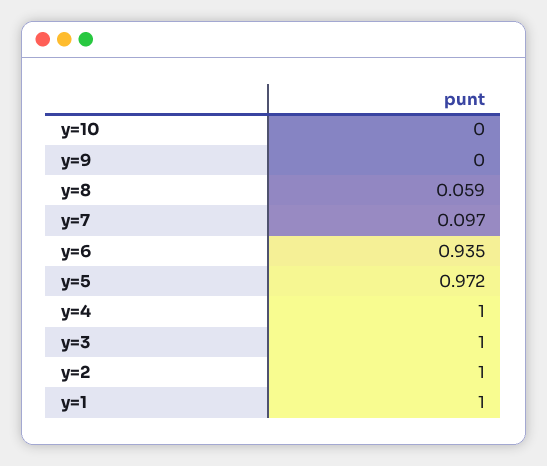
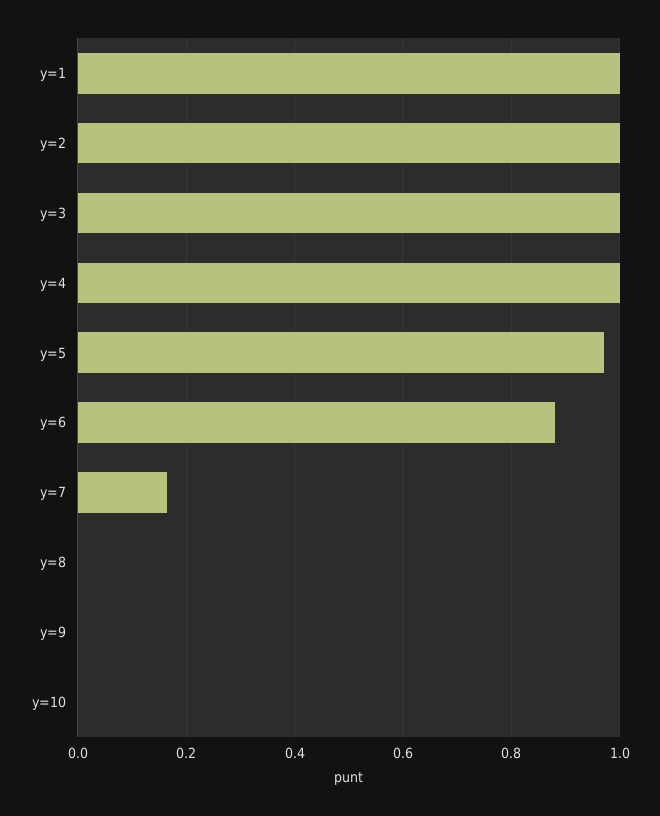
  {
    "y=10": 0,
    "y=9": 0,
-   "y=8": 0.059,
+   "y=8": 0,
-   "y=7": 0.097,
+   "y=7": 0.16,
-   "y=6": 0.935,
+   "y=6": 0.88,
    "y=5": 0.972,
    "y=4": 1,
    "y=3": 1,
    "y=2": 1,
    "y=1": 1
  }

